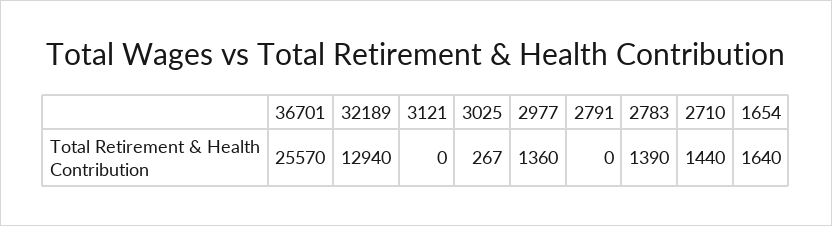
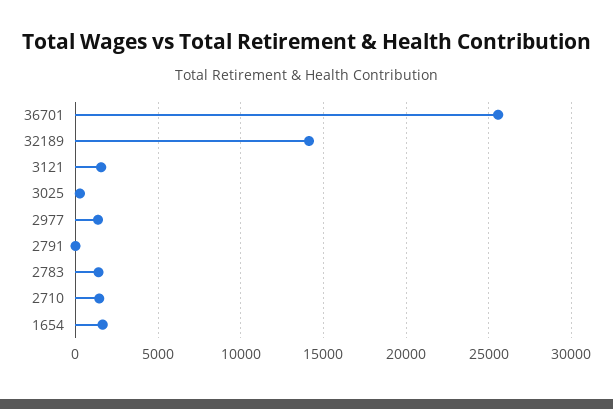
  {
    "36701": 25570,
-   "32189": 12940,
+   "32189": 14000,
-   "3121": 0,
+   "3121": 1500,
    "3025": 267,
    "2977": 1360,
    "2791": 0,
    "2783": 1390,
    "2710": 1440,
    "1654": 1640
  }

